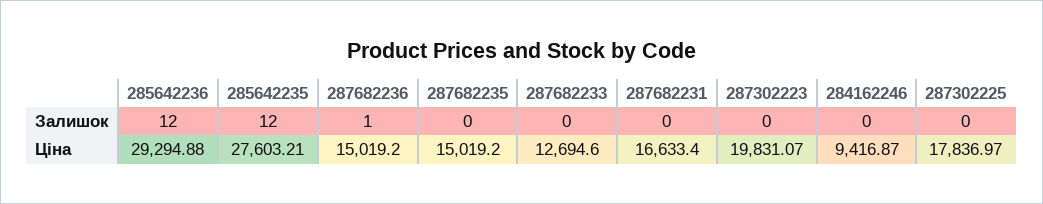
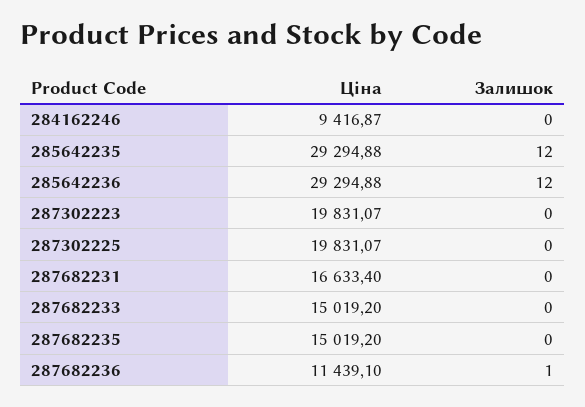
  {
    "285642236": {
      "Залишок": 12,
      "Ціна": 29294.88
    },
    "285642235": {
      "Залишок": 12,
-     "Ціна": 27603.21
+     "Ціна": 29294.88
    },
    "287682236": {
      "Залишок": 1,
-     "Ціна": 15019.2
+     "Ціна": 11439.1
    },
    "287682235": {
      "Залишок": 0,
      "Ціна": 15019.2
    },
    "287682233": {
      "Залишок": 0,
-     "Ціна": 12694.6
+     "Ціна": 15019.2
    },
    "287682231": {
      "Залишок": 0,
      "Ціна": 16633.4
    },
    "287302223": {
      "Залишок": 0,
      "Ціна": 19831.07
    },
    "284162246": {
      "Залишок": 0,
      "Ціна": 9416.87
    },
    "287302225": {
      "Залишок": 0,
-     "Ціна": 17836.97
+     "Ціна": 19831.07
    }
  }

